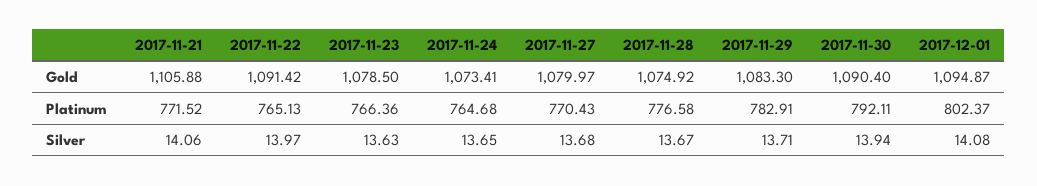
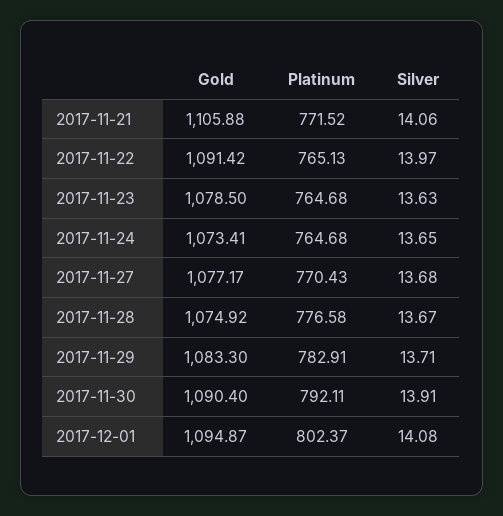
  {
    "2017-11-21": {
      "Gold": 1105.88,
      "Platinum": 771.52,
      "Silver": 14.06
    },
    "2017-11-22": {
      "Gold": 1091.42,
      "Platinum": 765.13,
      "Silver": 13.97
    },
    "2017-11-23": {
      "Gold": 1078.5,
-     "Platinum": 766.36,
+     "Platinum": 764.68,
      "Silver": 13.63
    },
    "2017-11-24": {
      "Gold": 1073.41,
      "Platinum": 764.68,
      "Silver": 13.65
    },
    "2017-11-27": {
-     "Gold": 1079.97,
+     "Gold": 1077.17,
      "Platinum": 770.43,
      "Silver": 13.68
    },
    "2017-11-28": {
      "Gold": 1074.92,
      "Platinum": 776.58,
      "Silver": 13.67
    },
    "2017-11-29": {
      "Gold": 1083.3,
      "Platinum": 782.91,
      "Silver": 13.71
    },
    "2017-11-30": {
      "Gold": 1090.4,
      "Platinum": 792.11,
-     "Silver": 13.94
+     "Silver": 13.91
    },
    "2017-12-01": {
      "Gold": 1094.87,
      "Platinum": 802.37,
      "Silver": 14.08
    }
  }

